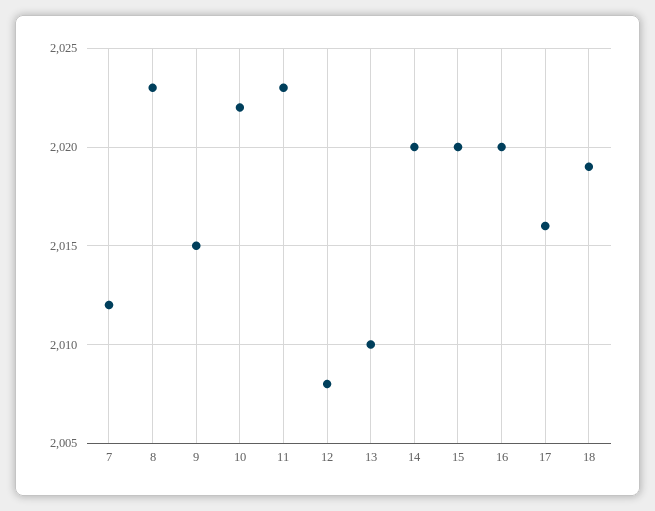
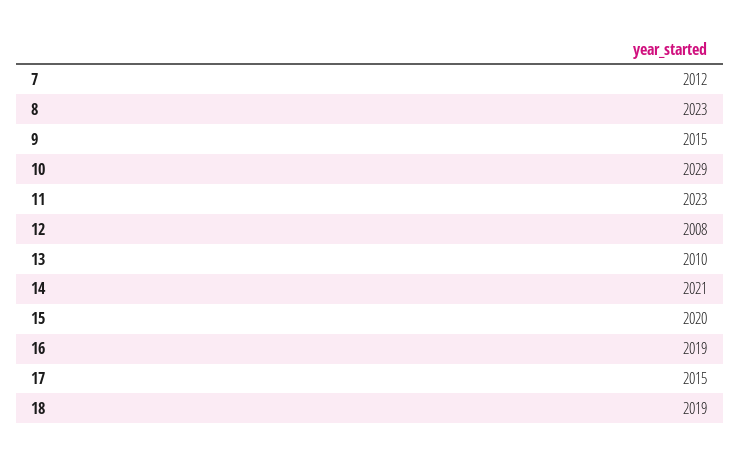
  {
    "7": 2012,
    "8": 2023,
    "9": 2015,
-   "10": 2022,
+   "10": 2029,
    "11": 2023,
    "12": 2008,
    "13": 2010,
-   "14": 2020,
+   "14": 2021,
    "15": 2020,
-   "16": 2020,
+   "16": 2019,
-   "17": 2016,
+   "17": 2015,
    "18": 2019
  }

